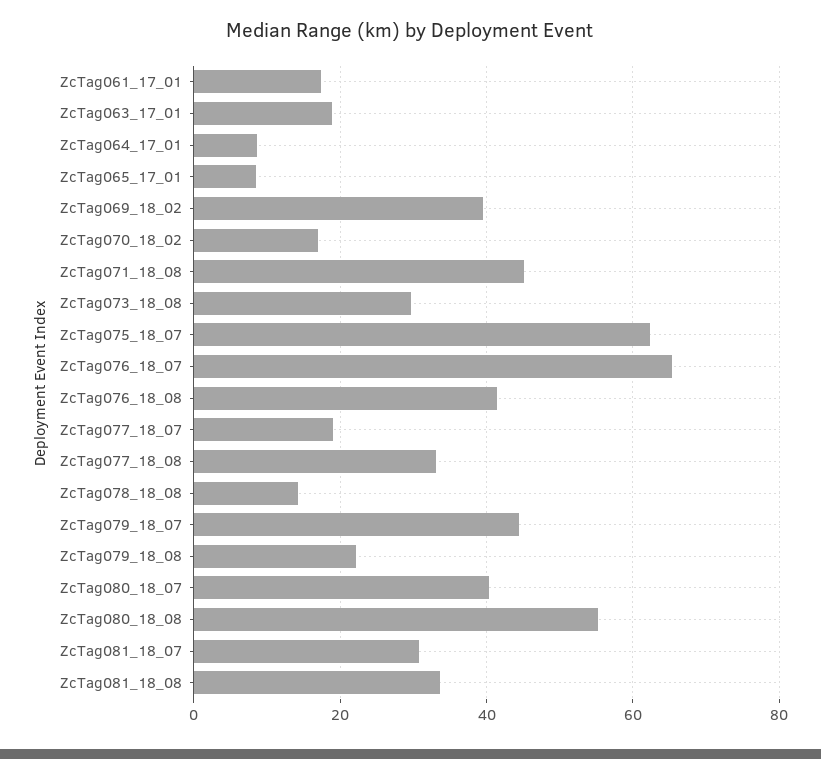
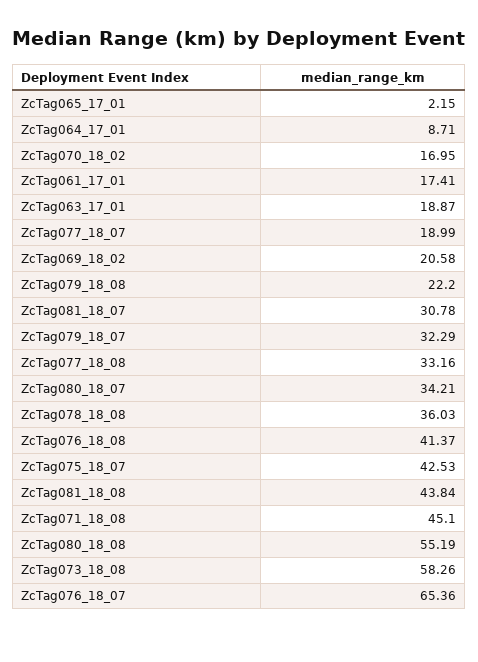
  {
    "ZcTag061_17_01": 17.41,
    "ZcTag063_17_01": 18.87,
    "ZcTag064_17_01": 8.71,
-   "ZcTag065_17_01": 8,
+   "ZcTag065_17_01": 2.15,
-   "ZcTag069_18_02": 40,
+   "ZcTag069_18_02": 20.58,
    "ZcTag070_18_02": 16.95,
    "ZcTag071_18_08": 45.1,
-   "ZcTag073_18_08": 30,
+   "ZcTag073_18_08": 58.26,
-   "ZcTag075_18_07": 62,
+   "ZcTag075_18_07": 42.53,
    "ZcTag076_18_07": 65.36,
    "ZcTag076_18_08": 41.37,
    "ZcTag077_18_07": 18.99,
    "ZcTag077_18_08": 33.16,
-   "ZcTag078_18_08": 14,
+   "ZcTag078_18_08": 36.03,
-   "ZcTag079_18_07": 44,
+   "ZcTag079_18_07": 32.29,
    "ZcTag079_18_08": 22.2,
-   "ZcTag080_18_07": 40,
+   "ZcTag080_18_07": 34.21,
    "ZcTag080_18_08": 55.19,
    "ZcTag081_18_07": 30.78,
-   "ZcTag081_18_08": 34
+   "ZcTag081_18_08": 43.84
  }

